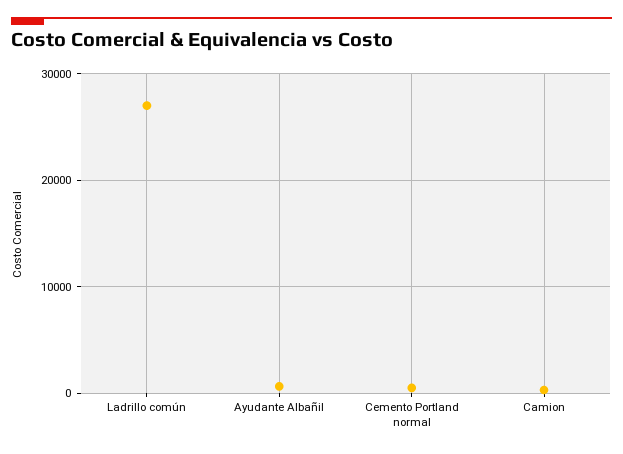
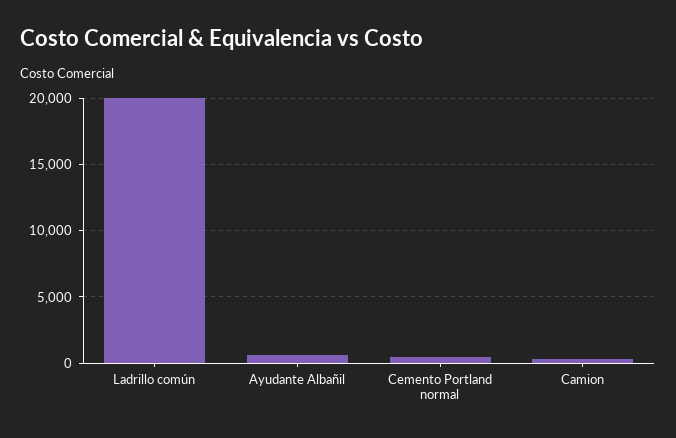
  {
-   "Ladrillo común": 27000,
+   "Ladrillo común": 20000,
    "Ayudante Albañil": 500,
    "Cemento Portland normal": 500,
    "Camion": 500
  }

